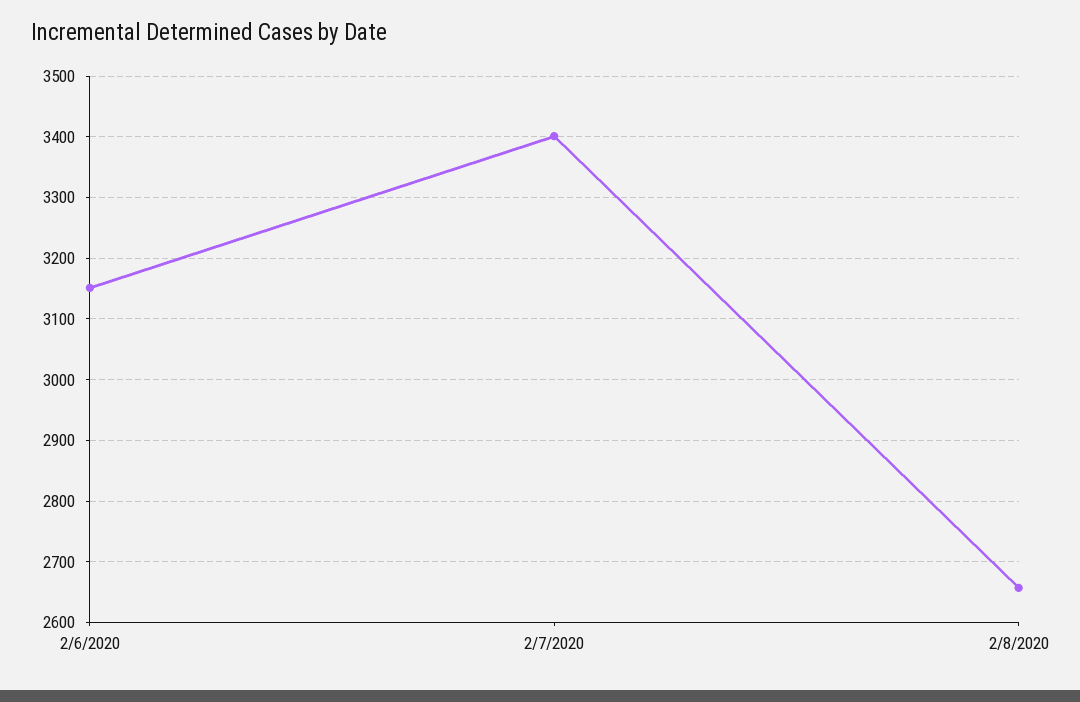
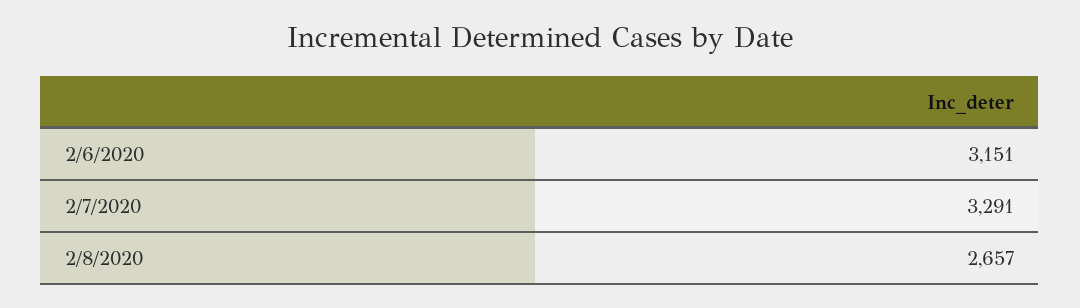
  {
    "2/6/2020": 3151,
-   "2/7/2020": 3400,
+   "2/7/2020": 3291,
    "2/8/2020": 2657
  }

